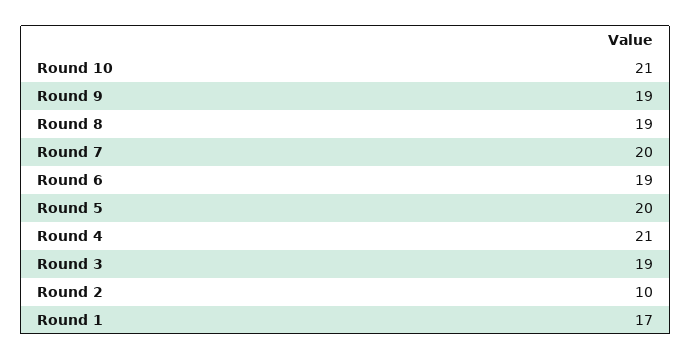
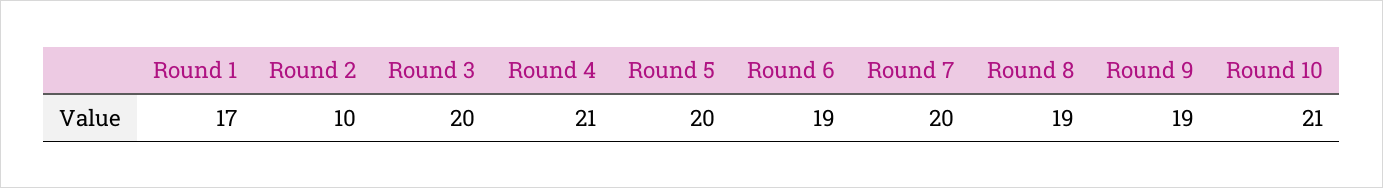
  {
    "Round 10": 21,
    "Round 9": 19,
    "Round 8": 19,
    "Round 7": 20,
    "Round 6": 19,
    "Round 5": 20,
    "Round 4": 21,
-   "Round 3": 19,
+   "Round 3": 20,
    "Round 2": 10,
    "Round 1": 17
  }

